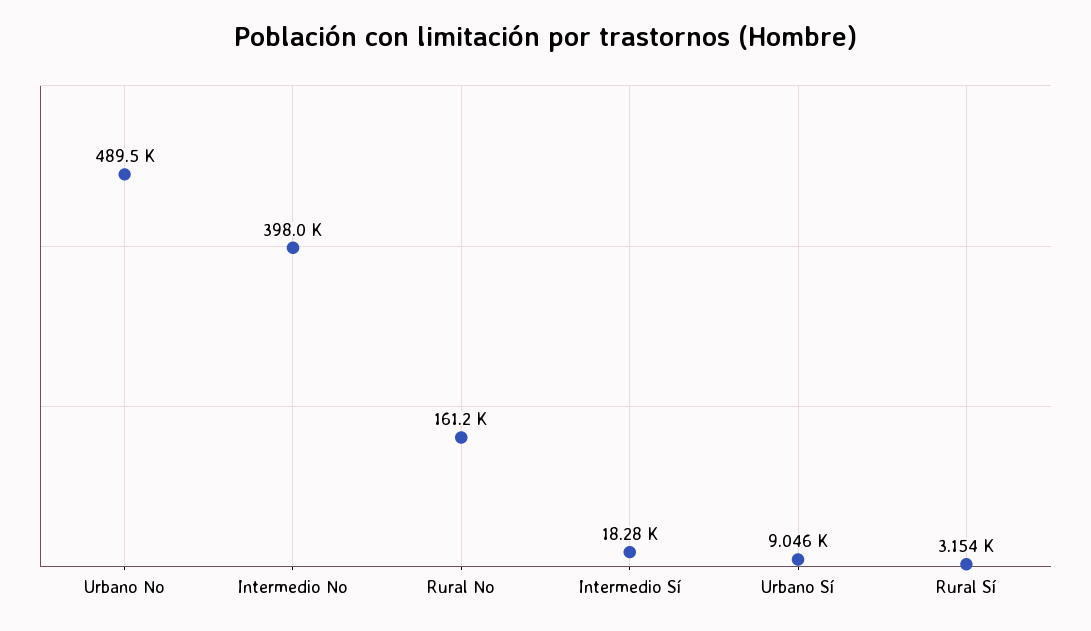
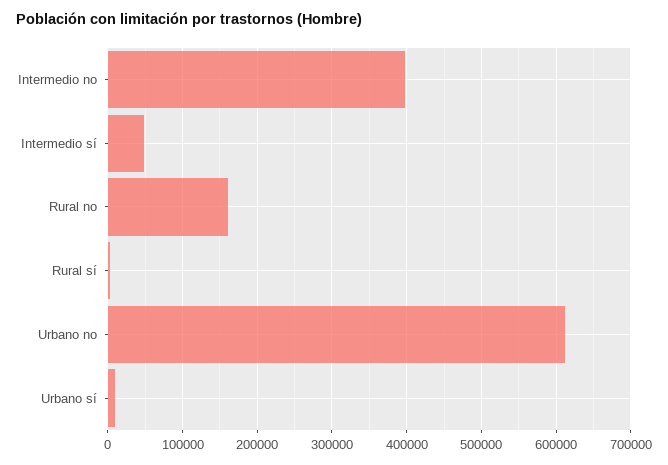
  {
-   "Urbano No": 489500,
+   "Urbano No": 610000,
    "Intermedio No": 398000,
    "Rural No": 161200,
-   "Intermedio Sí": 18280,
+   "Intermedio Sí": 50000,
    "Urbano Sí": 9046,
    "Rural Sí": 3154
  }

